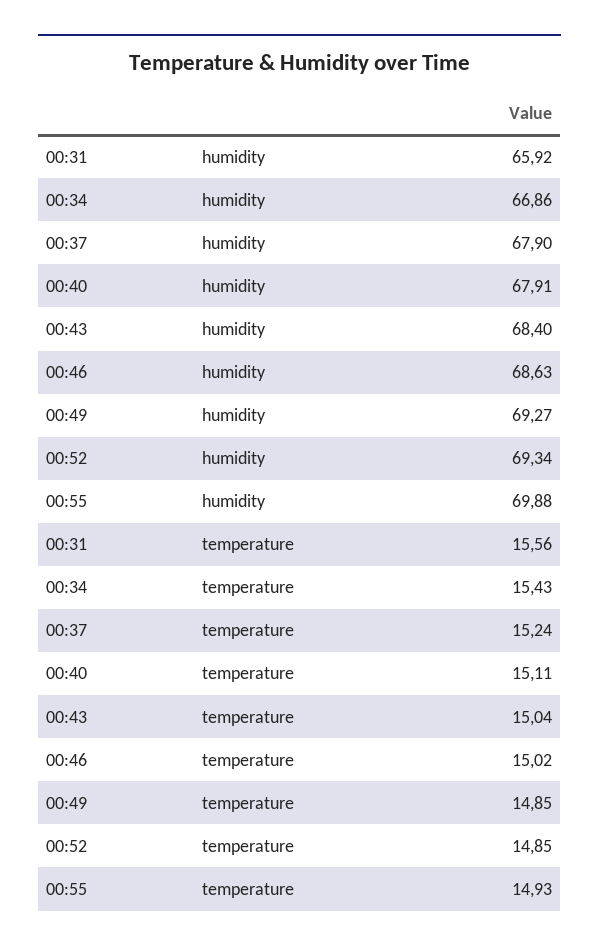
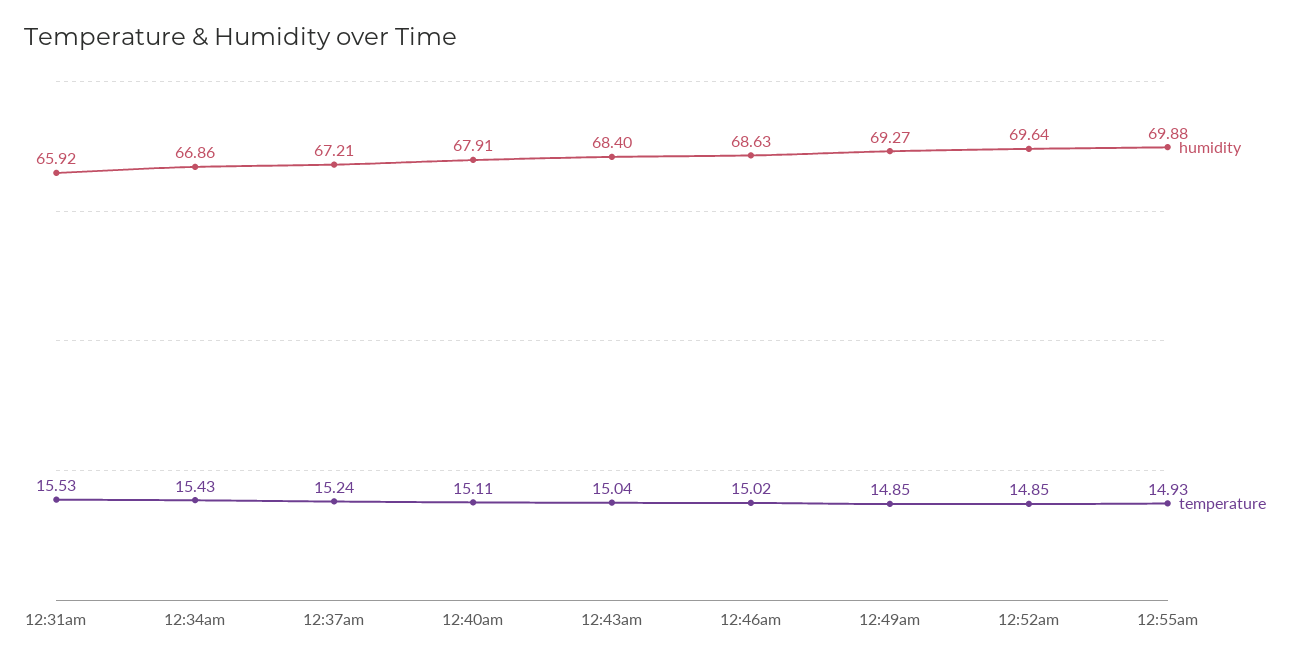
  {
    "humidity": {
      "00:31": 65.92,
      "00:34": 66.86,
-     "00:37": 67.9,
+     "00:37": 67.21,
      "00:40": 67.91,
      "00:43": 68.4,
      "00:46": 68.63,
      "00:49": 69.27,
-     "00:52": 69.34,
+     "00:52": 69.64,
      "00:55": 69.88
    },
    "temperature": {
-     "00:31": 15.56,
+     "00:31": 15.53,
      "00:34": 15.43,
      "00:37": 15.24,
      "00:40": 15.11,
      "00:43": 15.04,
      "00:46": 15.02,
      "00:49": 14.85,
      "00:52": 14.85,
      "00:55": 14.93
    }
  }

